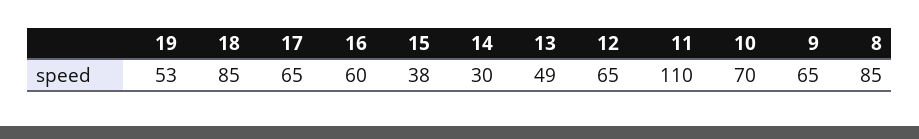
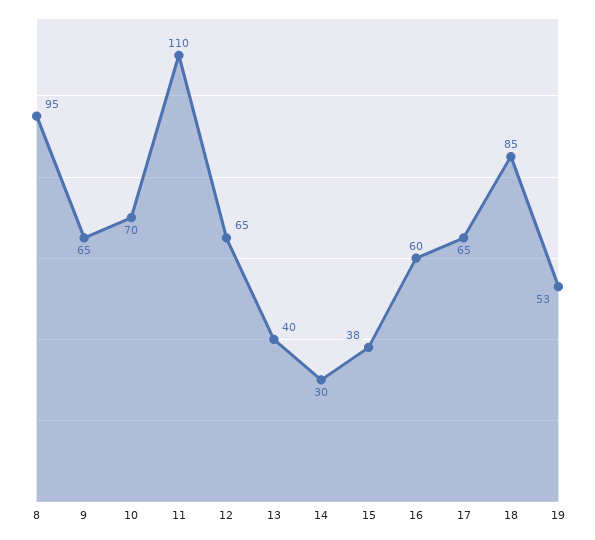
  {
    "19": 53,
    "18": 85,
    "17": 65,
    "16": 60,
    "15": 38,
    "14": 30,
-   "13": 49,
+   "13": 40,
    "12": 65,
    "11": 110,
    "10": 70,
    "9": 65,
-   "8": 85
+   "8": 95
  }

